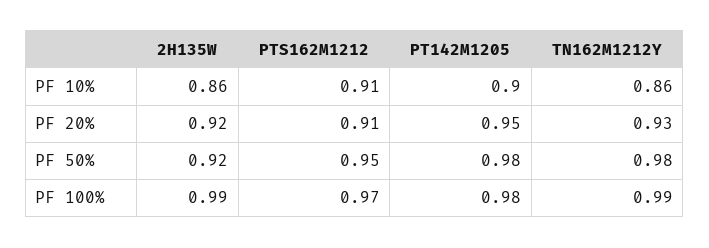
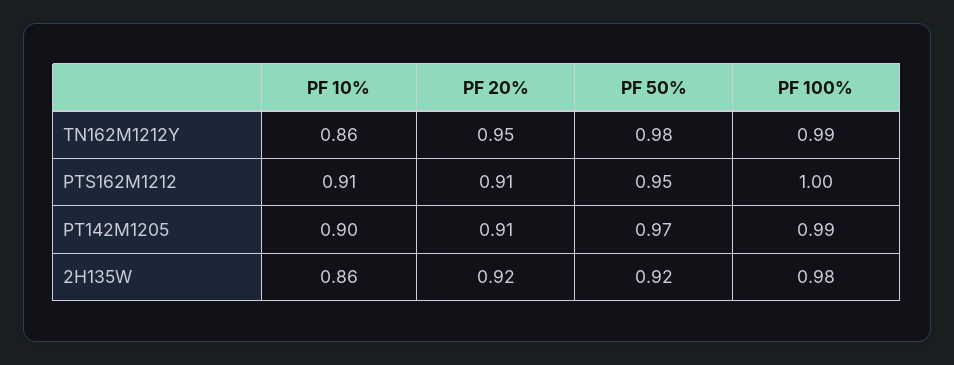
  {
    "2H135W": {
      "PF 10%": 0.86,
      "PF 20%": 0.92,
      "PF 50%": 0.92,
-     "PF 100%": 0.99
+     "PF 100%": 0.98
    },
    "PTS162M1212": {
      "PF 10%": 0.91,
      "PF 20%": 0.91,
      "PF 50%": 0.95,
-     "PF 100%": 0.97
+     "PF 100%": 1
    },
    "PT142M1205": {
      "PF 10%": 0.9,
-     "PF 20%": 0.95,
+     "PF 20%": 0.91,
-     "PF 50%": 0.98,
+     "PF 50%": 0.97,
-     "PF 100%": 0.98
+     "PF 100%": 0.99
    },
    "TN162M1212Y": {
      "PF 10%": 0.86,
-     "PF 20%": 0.93,
+     "PF 20%": 0.95,
      "PF 50%": 0.98,
      "PF 100%": 0.99
    }
  }

